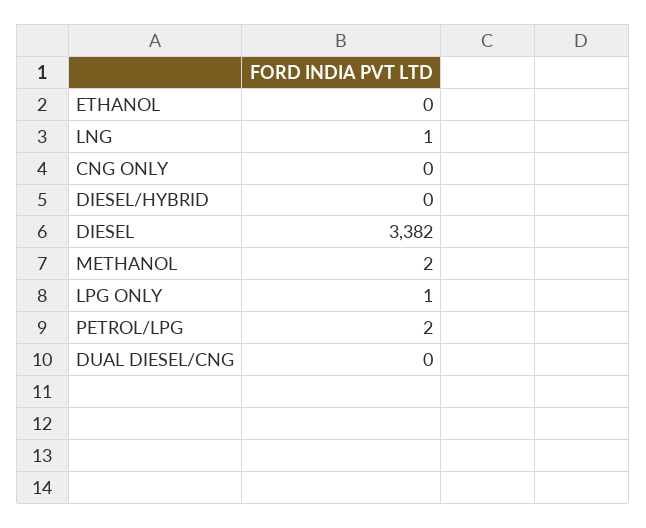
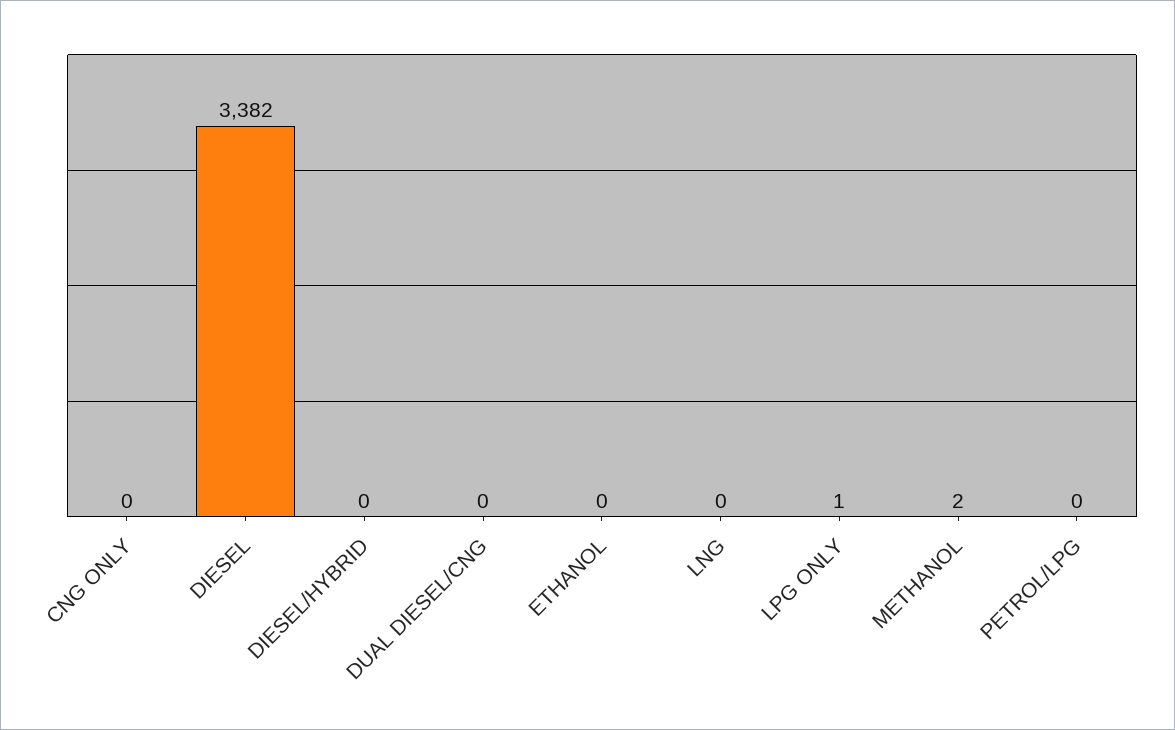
  {
    "ETHANOL": 0,
-   "LNG": 1,
+   "LNG": 0,
    "CNG ONLY": 0,
    "DIESEL/HYBRID": 0,
    "DIESEL": 3382,
    "METHANOL": 2,
    "LPG ONLY": 1,
-   "PETROL/LPG": 2,
+   "PETROL/LPG": 0,
    "DUAL DIESEL/CNG": 0
  }

